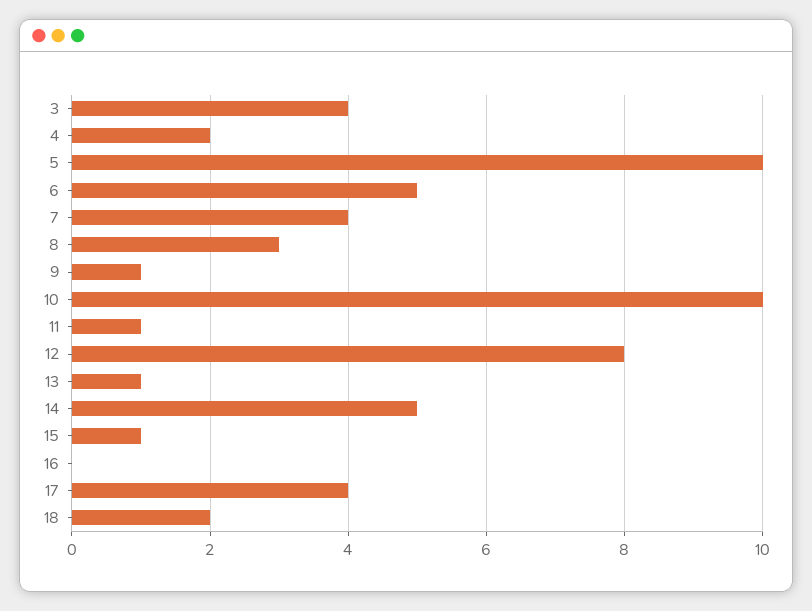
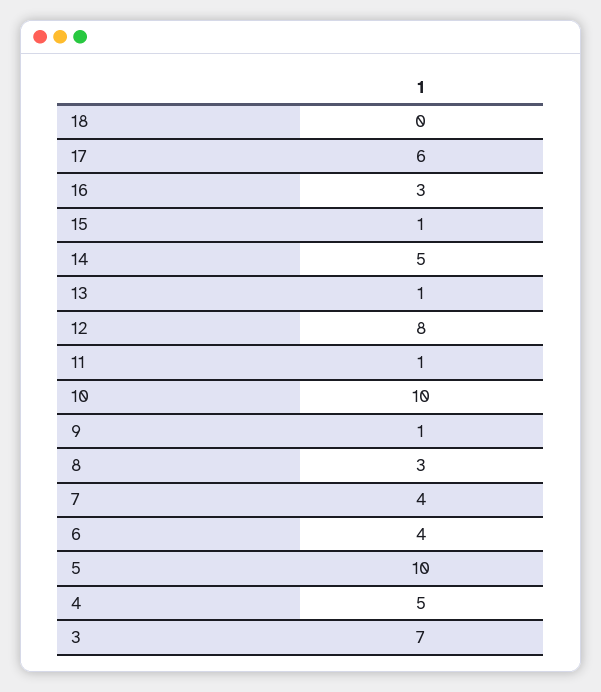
  {
-   "3": 4,
+   "3": 7,
-   "4": 2,
+   "4": 5,
    "5": 10,
-   "6": 5,
+   "6": 4,
    "7": 4,
    "8": 3,
    "9": 1,
    "10": 10,
    "11": 1,
    "12": 8,
    "13": 1,
    "14": 5,
    "15": 1,
-   "16": 0,
+   "16": 3,
-   "17": 4,
+   "17": 6,
-   "18": 2
+   "18": 0
  }

